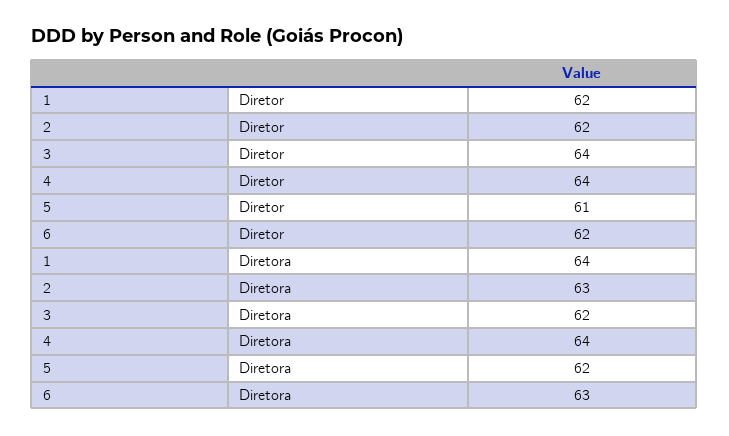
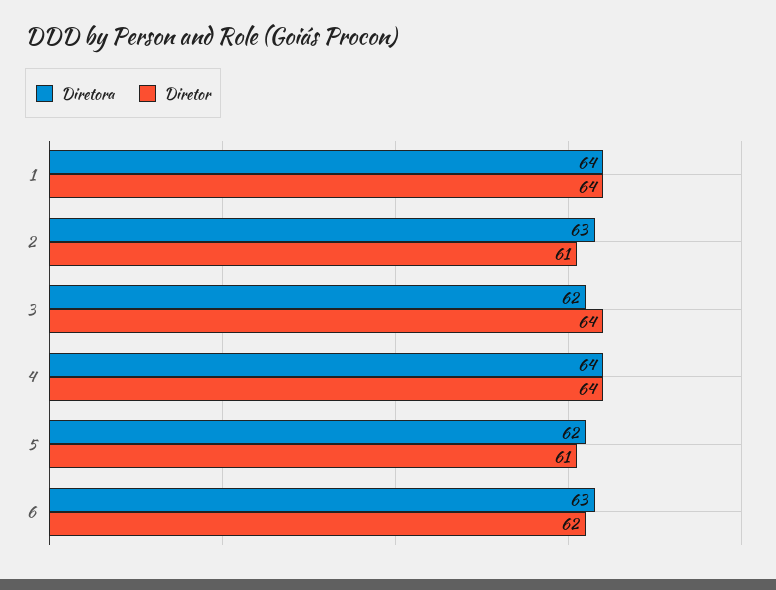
  {
    "Diretor": {
-     "1": 62,
+     "1": 64,
-     "2": 62,
+     "2": 61,
      "3": 64,
      "4": 64,
      "5": 61,
      "6": 62
    },
    "Diretora": {
      "1": 64,
      "2": 63,
      "3": 62,
      "4": 64,
      "5": 62,
      "6": 63
    }
  }

